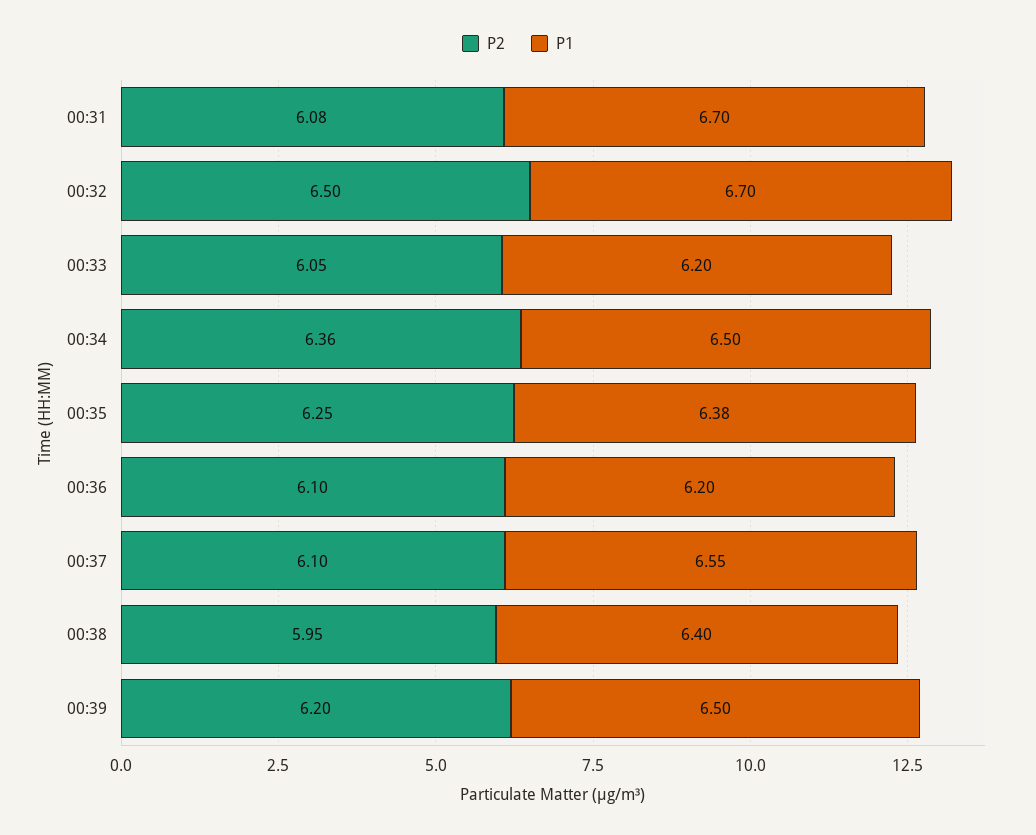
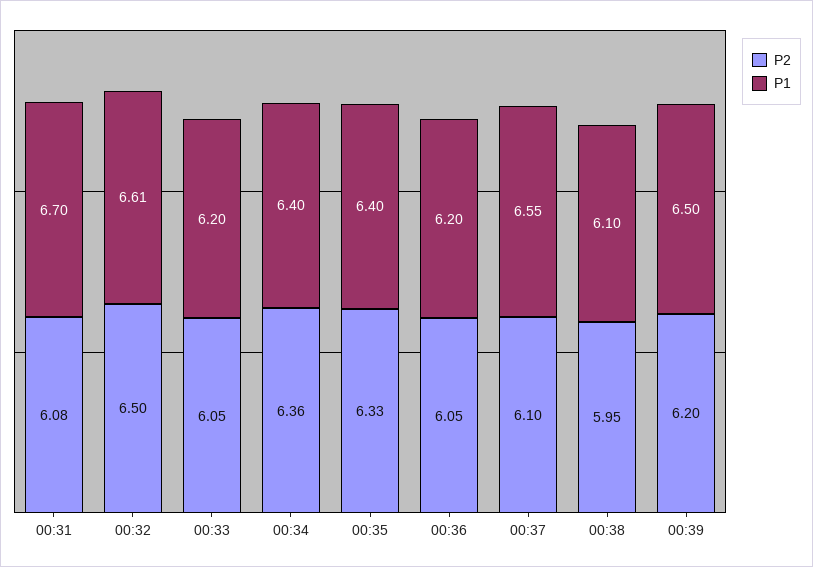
  {
    "P2": {
      "00:31": 6.08,
      "00:32": 6.5,
      "00:33": 6.05,
      "00:34": 6.36,
-     "00:35": 6.25,
+     "00:35": 6.33,
-     "00:36": 6.1,
+     "00:36": 6.05,
      "00:37": 6.1,
      "00:38": 5.95,
      "00:39": 6.2
    },
    "P1": {
      "00:31": 6.7,
-     "00:32": 6.7,
+     "00:32": 6.61,
      "00:33": 6.2,
-     "00:34": 6.5,
+     "00:34": 6.4,
-     "00:35": 6.38,
+     "00:35": 6.4,
      "00:36": 6.2,
      "00:37": 6.55,
-     "00:38": 6.4,
+     "00:38": 6.1,
      "00:39": 6.5
    }
  }

